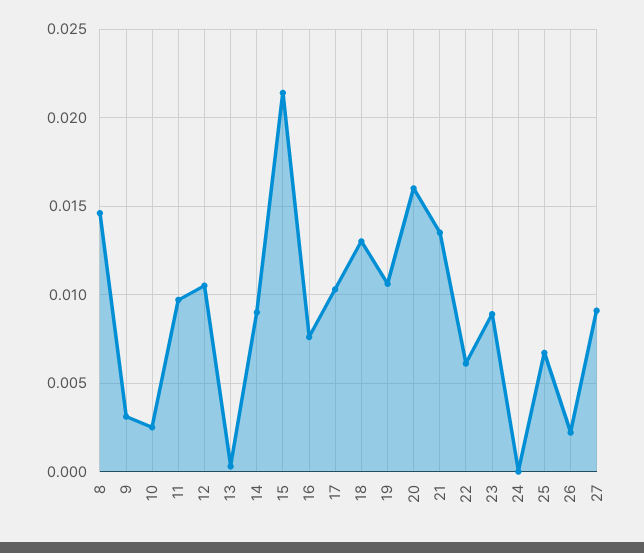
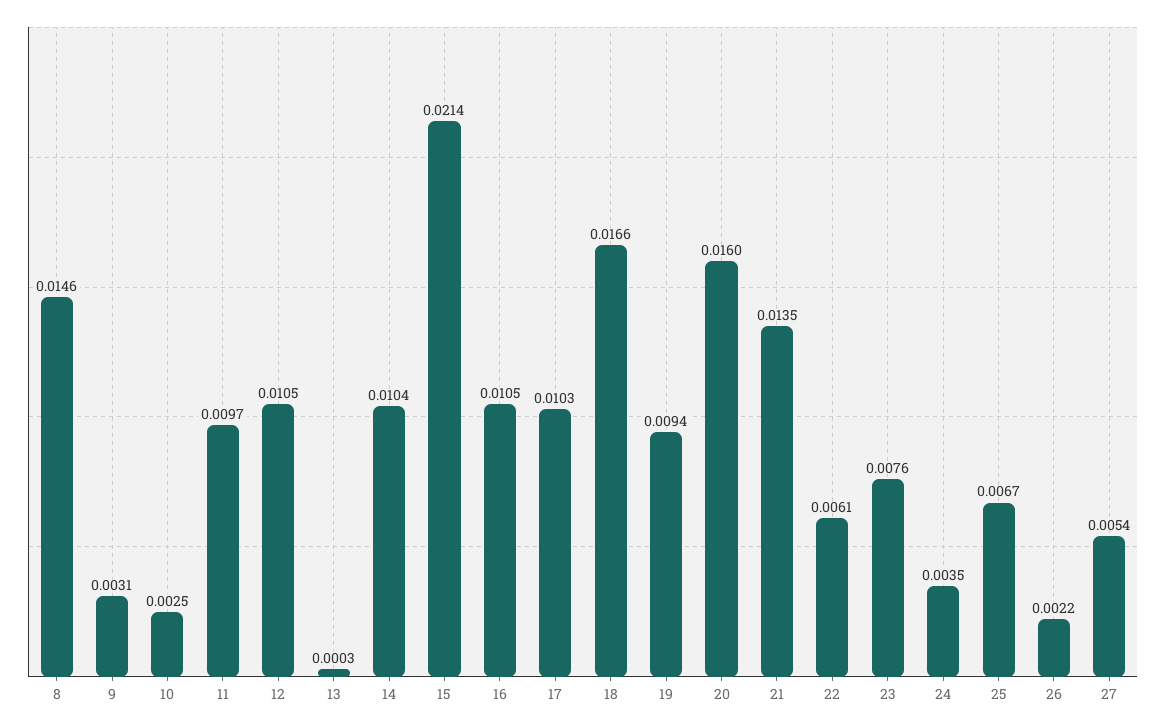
  {
    "8": 0.0146,
    "9": 0.0031,
    "10": 0.0025,
    "11": 0.0097,
    "12": 0.0105,
    "13": 0.0003,
-   "14": 0.009,
+   "14": 0.0104,
    "15": 0.0214,
-   "16": 0.0075,
+   "16": 0.0105,
    "17": 0.0103,
-   "18": 0.013,
+   "18": 0.0166,
-   "19": 0.0105,
+   "19": 0.0094,
    "20": 0.016,
    "21": 0.0135,
    "22": 0.0061,
-   "23": 0.009,
+   "23": 0.0076,
-   "24": 0,
+   "24": 0.0035,
    "25": 0.0067,
    "26": 0.0022,
-   "27": 0.009
+   "27": 0.0054
  }

